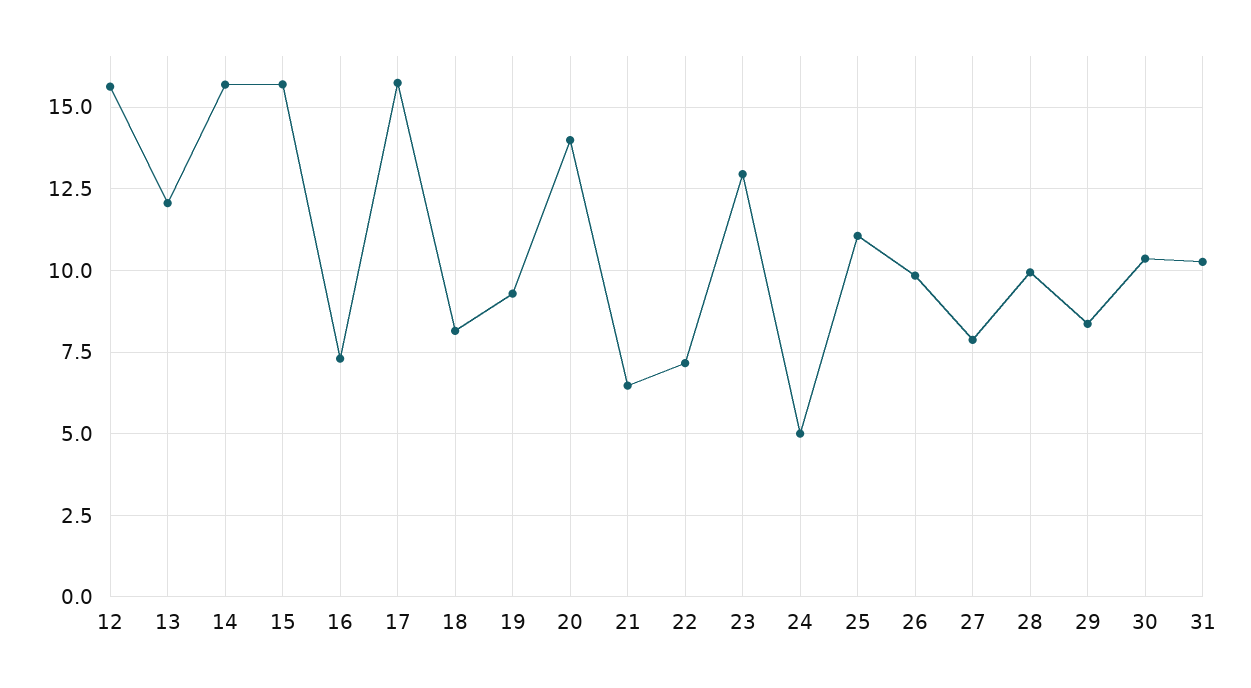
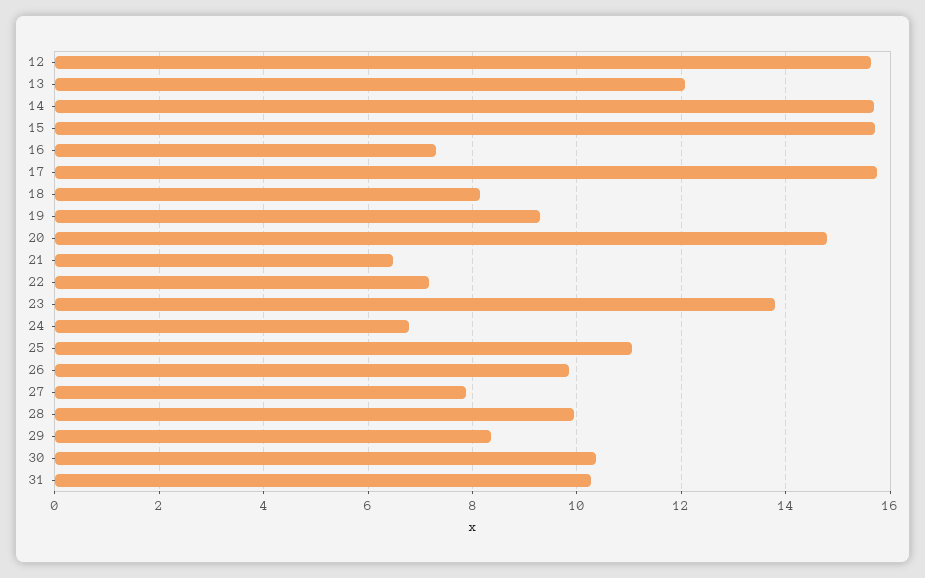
  {
    "12": 15.6,
    "13": 12,
    "14": 15.6,
    "15": 15.8,
    "16": 7.4,
    "17": 15.8,
    "18": 8.2,
    "19": 9.2,
-   "20": 14,
+   "20": 14.8,
    "21": 6.4,
    "22": 7.2,
-   "23": 13,
+   "23": 13.8,
-   "24": 5,
+   "24": 6.8,
    "25": 11,
    "26": 9.8,
    "27": 7.8,
    "28": 10,
    "29": 8.4,
    "30": 10.4,
    "31": 10.2
  }

